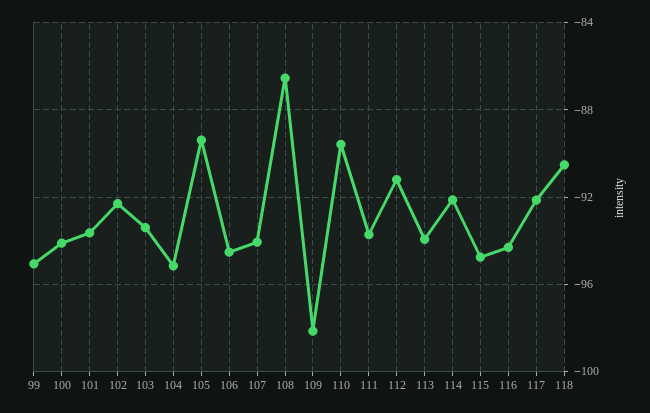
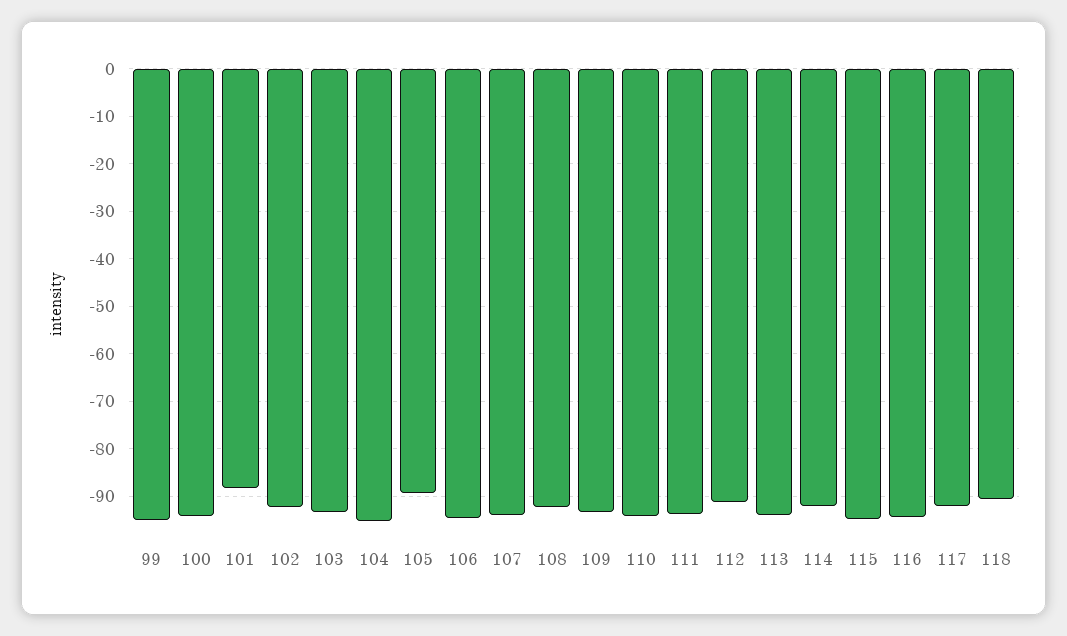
  {
    "99": -95,
    "100": -94,
-   "101": -93.5,
+   "101": -88,
    "102": -92.5,
    "103": -93.5,
    "104": -95,
    "105": -89.5,
    "106": -94.5,
    "107": -94,
-   "108": -86.5,
+   "108": -92,
-   "109": -98,
+   "109": -94,
-   "110": -89.5,
+   "110": -94,
    "111": -93.5,
    "112": -91,
    "113": -94,
    "114": -92,
    "115": -95,
    "116": -94.5,
    "117": -92,
    "118": -90.5
  }

